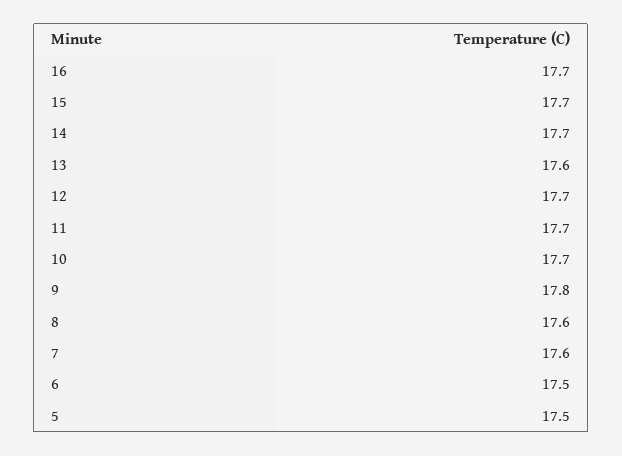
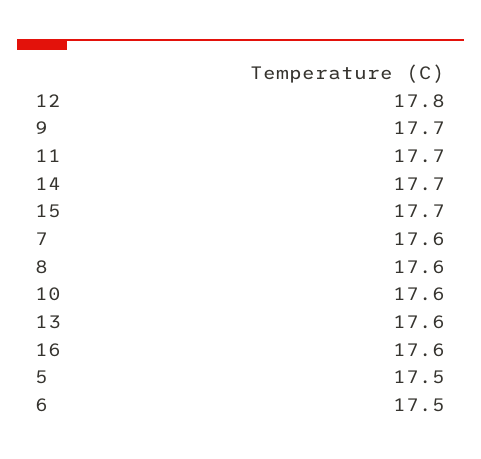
  {
-   "16": 17.7,
+   "16": 17.6,
    "15": 17.7,
    "14": 17.7,
    "13": 17.6,
-   "12": 17.7,
+   "12": 17.8,
    "11": 17.7,
-   "10": 17.7,
+   "10": 17.6,
-   "9": 17.8,
+   "9": 17.7,
    "8": 17.6,
    "7": 17.6,
    "6": 17.5,
    "5": 17.5
  }

